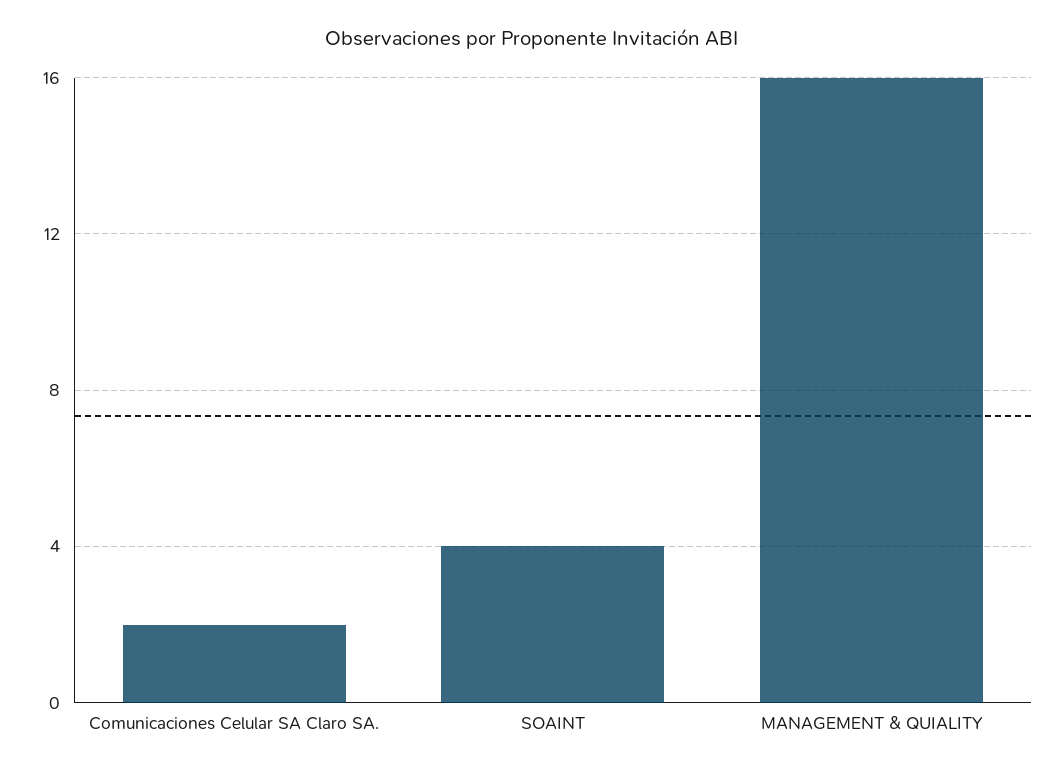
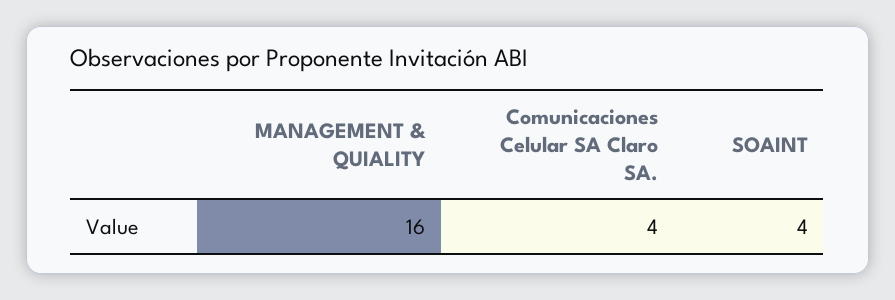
  {
-   "Comunicaciones Celular SA Claro SA.": 2,
+   "Comunicaciones Celular SA Claro SA.": 4,
    "SOAINT": 4,
    "MANAGEMENT & QUIALITY": 16
  }

